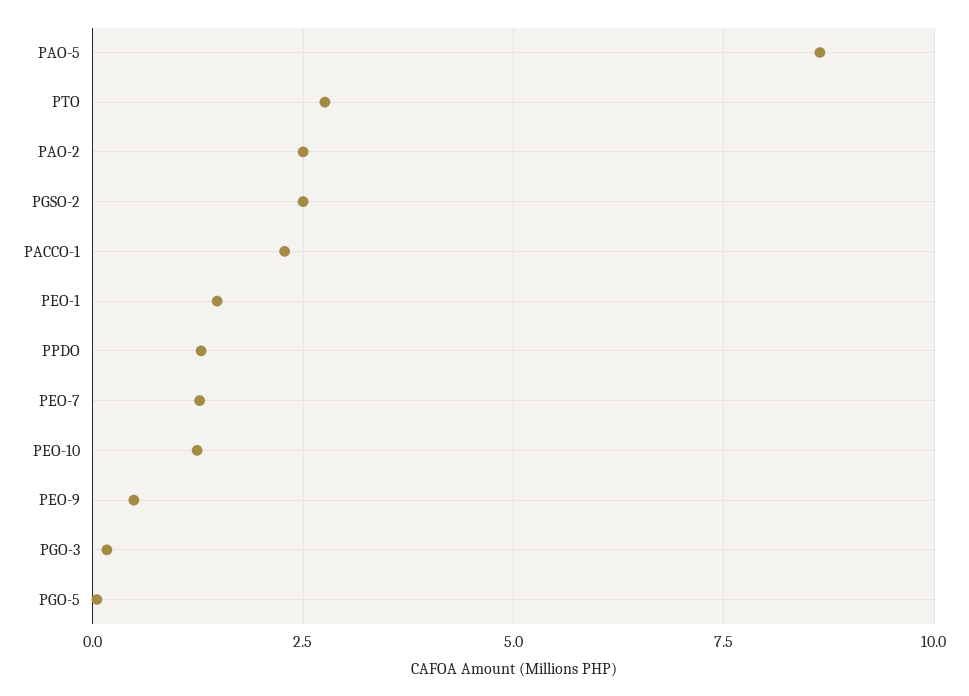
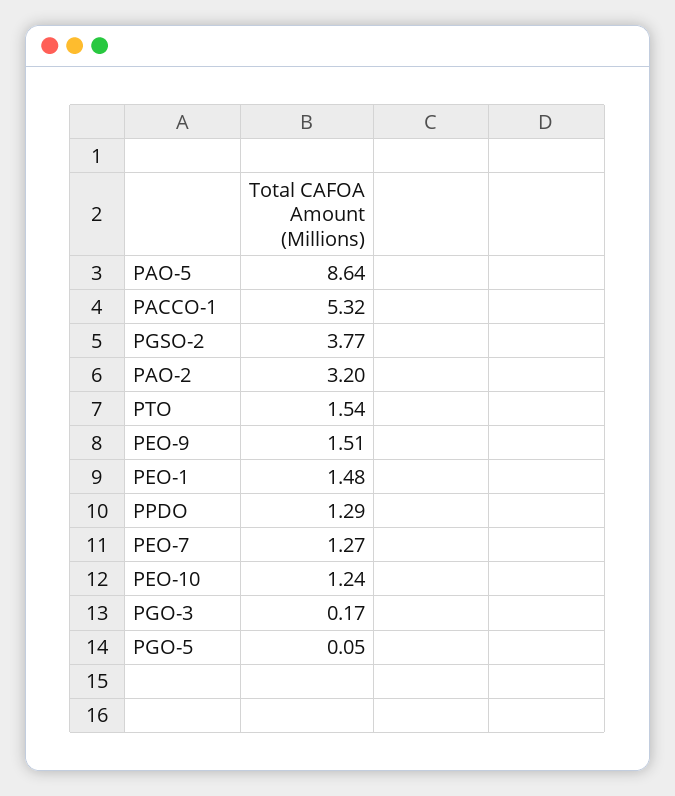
  {
    "PAO-5": 8.64,
-   "PTO": 2.75,
+   "PTO": 1.54,
-   "PAO-2": 2.5,
+   "PAO-2": 3.2,
-   "PGSO-2": 2.5,
+   "PGSO-2": 3.77,
-   "PACCO-1": 2.25,
+   "PACCO-1": 5.32,
    "PEO-1": 1.48,
    "PPDO": 1.29,
    "PEO-7": 1.27,
    "PEO-10": 1.24,
-   "PEO-9": 0.5,
+   "PEO-9": 1.51,
    "PGO-3": 0.17,
    "PGO-5": 0.05
  }

